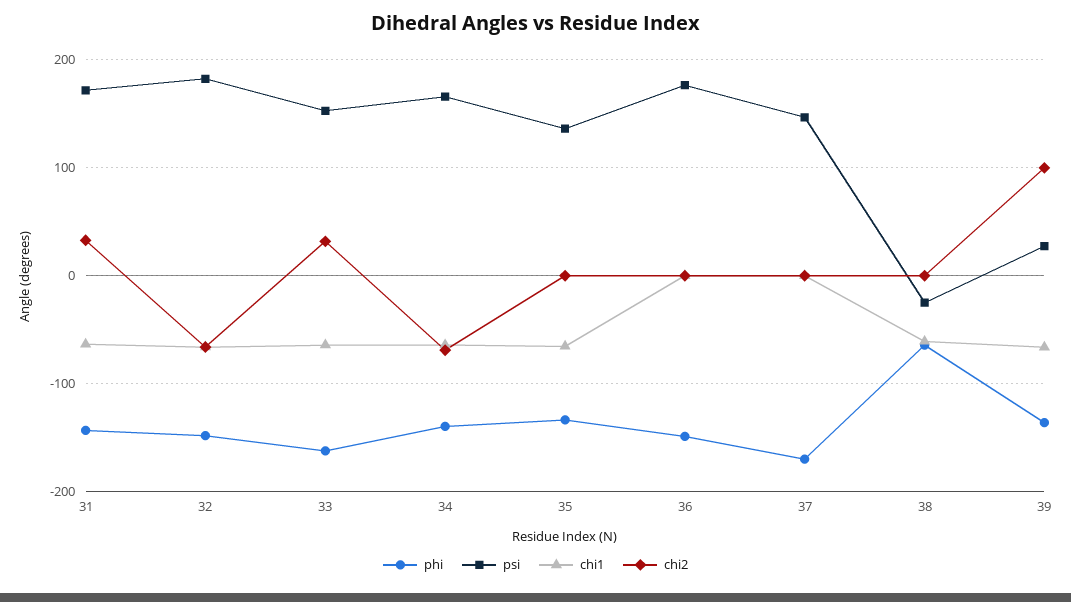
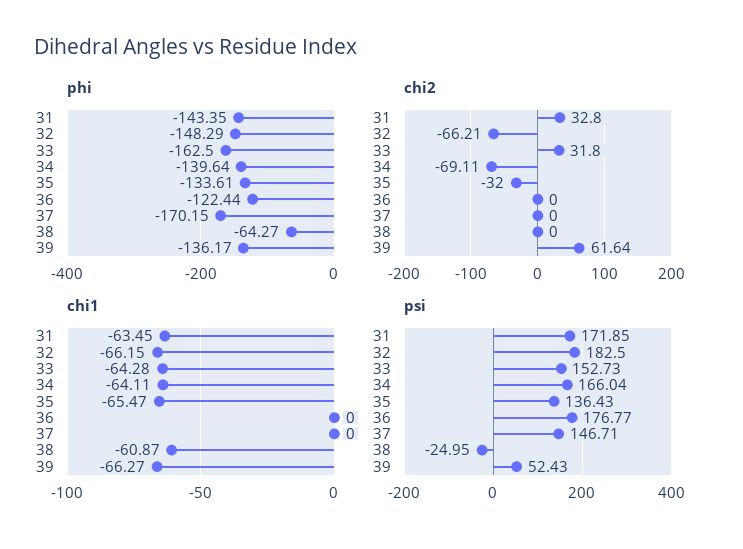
  {
    "phi": {
      "31": -143.35,
      "32": -148.29,
      "33": -162.5,
      "34": -139.64,
      "35": -133.61,
-     "36": -150,
+     "36": -122.44,
      "37": -170.15,
      "38": -64.27,
      "39": -136.17
    },
    "psi": {
      "31": 171.85,
      "32": 182.5,
      "33": 152.73,
      "34": 166.04,
      "35": 136.43,
      "36": 176.77,
      "37": 146.71,
      "38": -24.95,
-     "39": 30
+     "39": 52.43
    },
    "chi1": {
      "31": -63.45,
      "32": -66.15,
      "33": -64.28,
      "34": -64.11,
      "35": -65.47,
      "36": 0,
      "37": 0,
      "38": -60.87,
      "39": -66.27
    },
    "chi2": {
      "31": 32.8,
      "32": -66.21,
      "33": 31.8,
      "34": -69.11,
-     "35": 0,
+     "35": -32,
      "36": 0,
      "37": 0,
      "38": 0,
-     "39": 100
+     "39": 61.64
    }
  }

